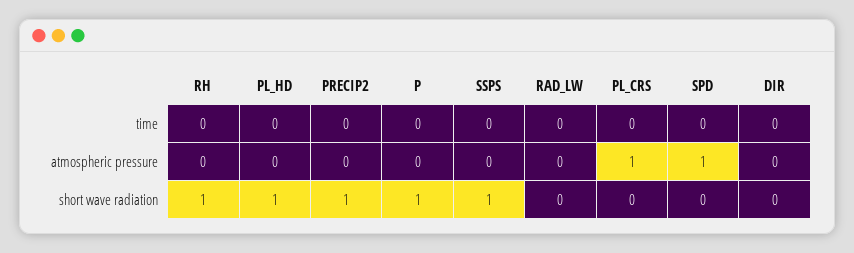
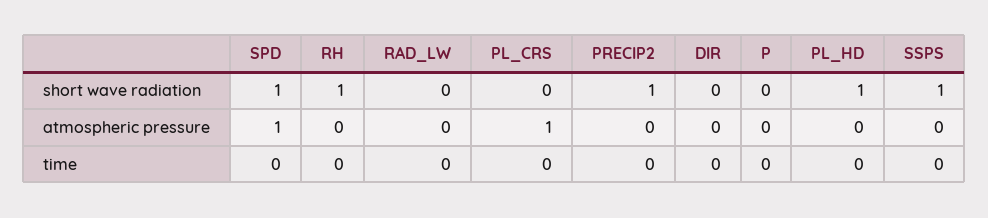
  {
    "RH": {
      "time": 0,
      "atmospheric pressure": 0,
      "short wave radiation": 1
    },
    "PL_HD": {
      "time": 0,
      "atmospheric pressure": 0,
      "short wave radiation": 1
    },
    "PRECIP2": {
      "time": 0,
      "atmospheric pressure": 0,
      "short wave radiation": 1
    },
    "P": {
      "time": 0,
      "atmospheric pressure": 0,
-     "short wave radiation": 1
+     "short wave radiation": 0
    },
    "SSPS": {
      "time": 0,
      "atmospheric pressure": 0,
      "short wave radiation": 1
    },
    "RAD_LW": {
      "time": 0,
      "atmospheric pressure": 0,
      "short wave radiation": 0
    },
    "PL_CRS": {
      "time": 0,
      "atmospheric pressure": 1,
      "short wave radiation": 0
    },
    "SPD": {
      "time": 0,
      "atmospheric pressure": 1,
-     "short wave radiation": 0
+     "short wave radiation": 1
    },
    "DIR": {
      "time": 0,
      "atmospheric pressure": 0,
      "short wave radiation": 0
    }
  }

